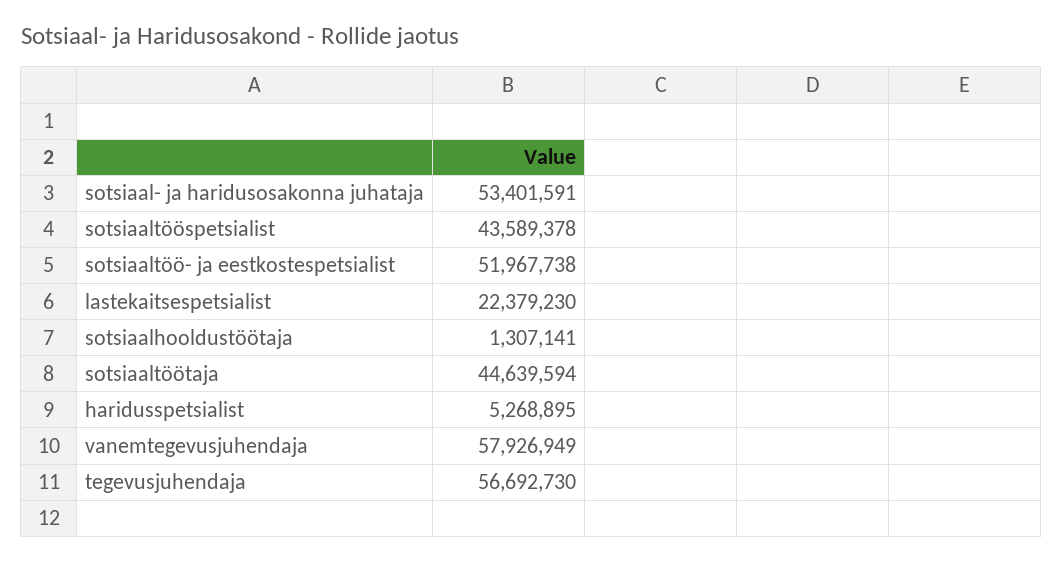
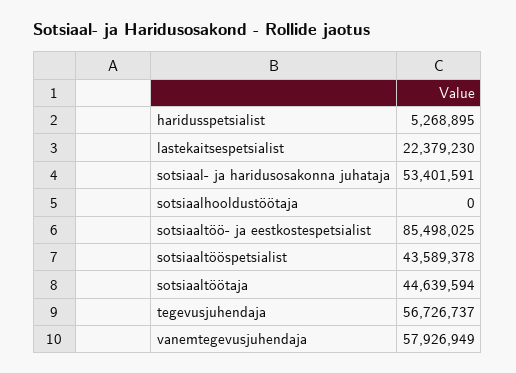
  {
    "sotsiaal- ja haridusosakonna juhataja": 53401591,
    "sotsiaaltööspetsialist": 43589378,
-   "sotsiaaltöö- ja eestkostespetsialist": 51967738,
+   "sotsiaaltöö- ja eestkostespetsialist": 85498025,
    "lastekaitsespetsialist": 22379230,
-   "sotsiaalhooldustöötaja": 1307141,
+   "sotsiaalhooldustöötaja": 0,
    "sotsiaaltöötaja": 44639594,
    "haridusspetsialist": 5268895,
    "vanemtegevusjuhendaja": 57926949,
-   "tegevusjuhendaja": 56692730
+   "tegevusjuhendaja": 56726737
  }

